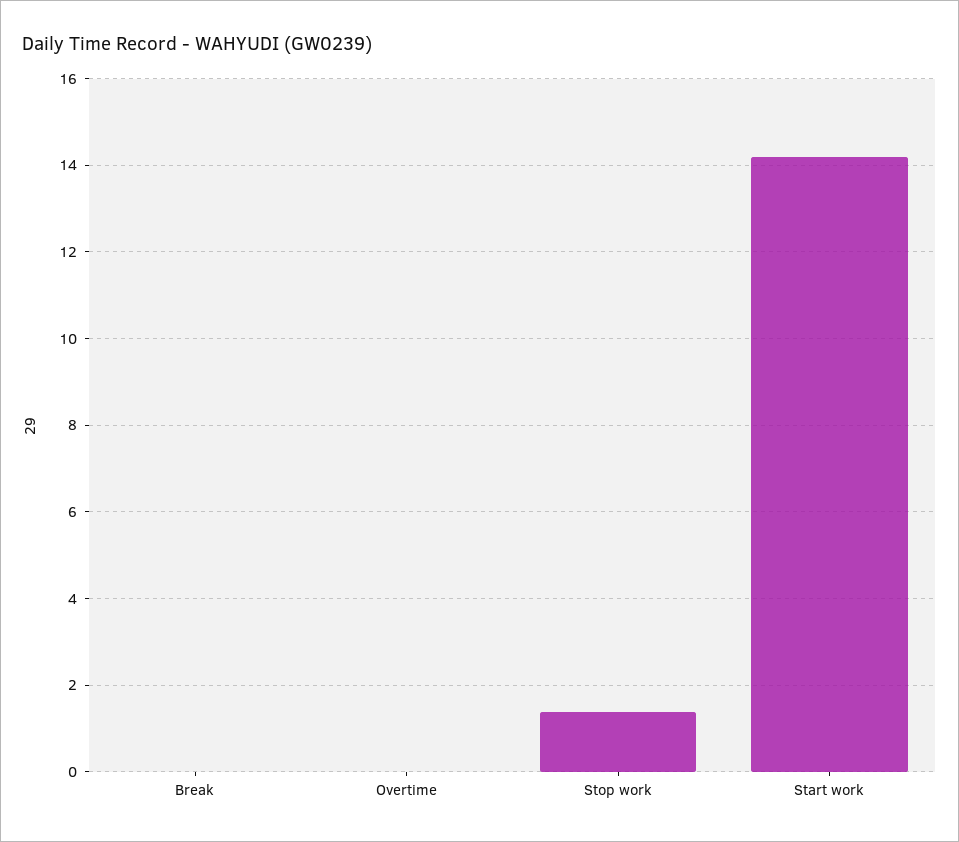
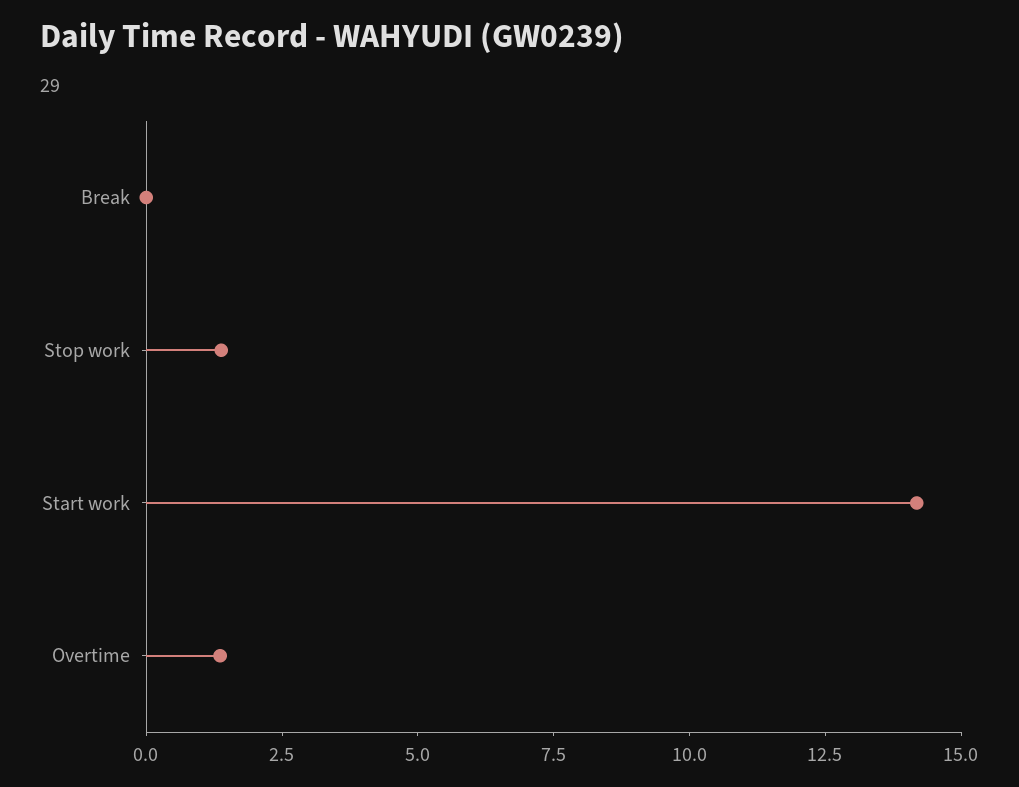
  {
    "Break": 0,
-   "Overtime": 0,
+   "Overtime": 1.5,
    "Stop work": 1.4,
    "Start work": 14.2
  }

